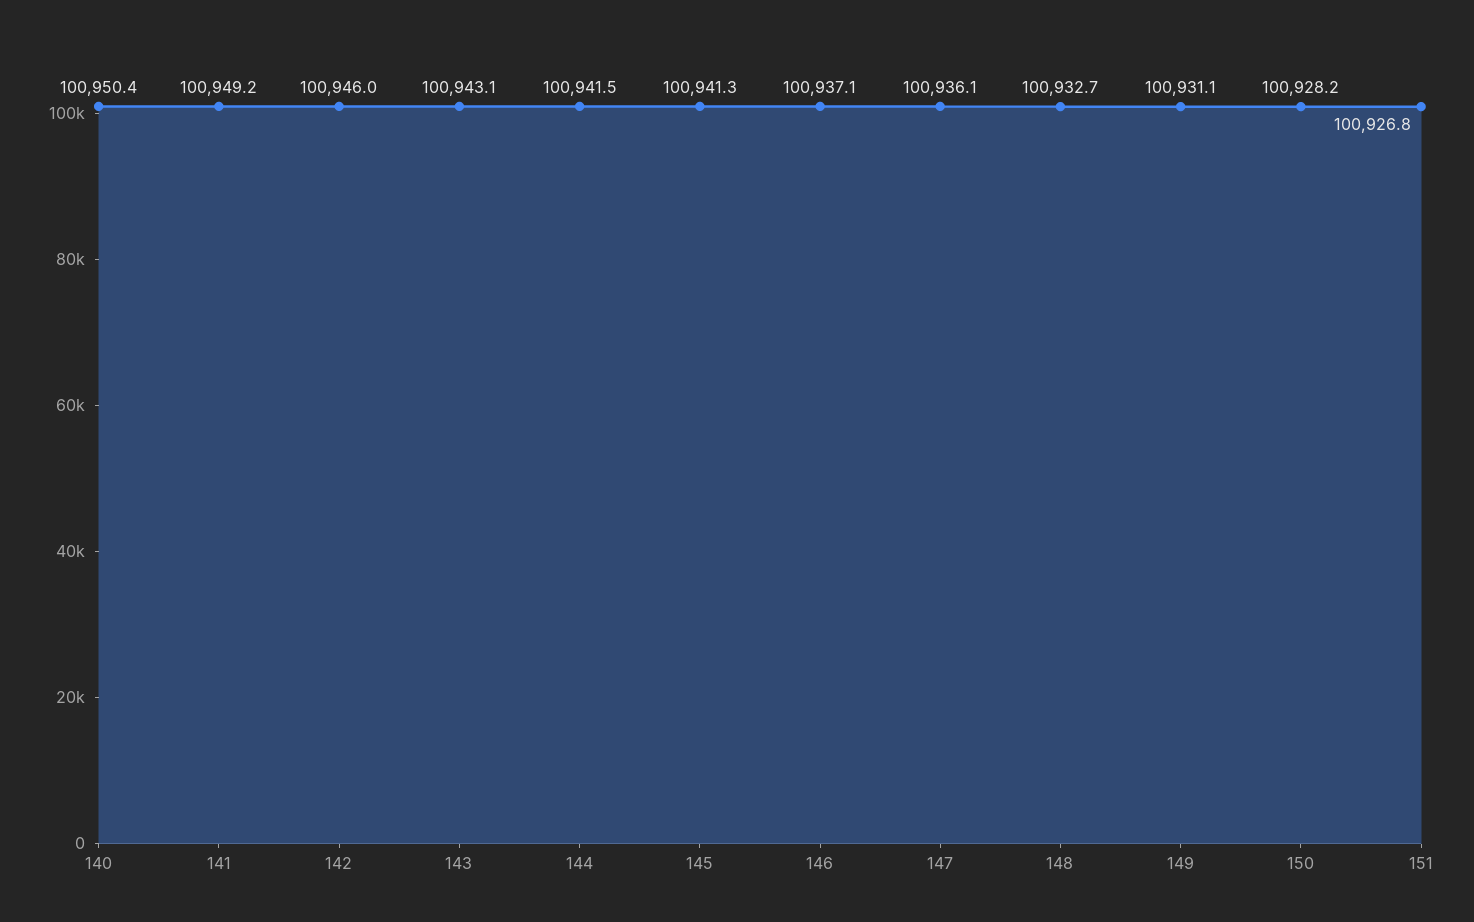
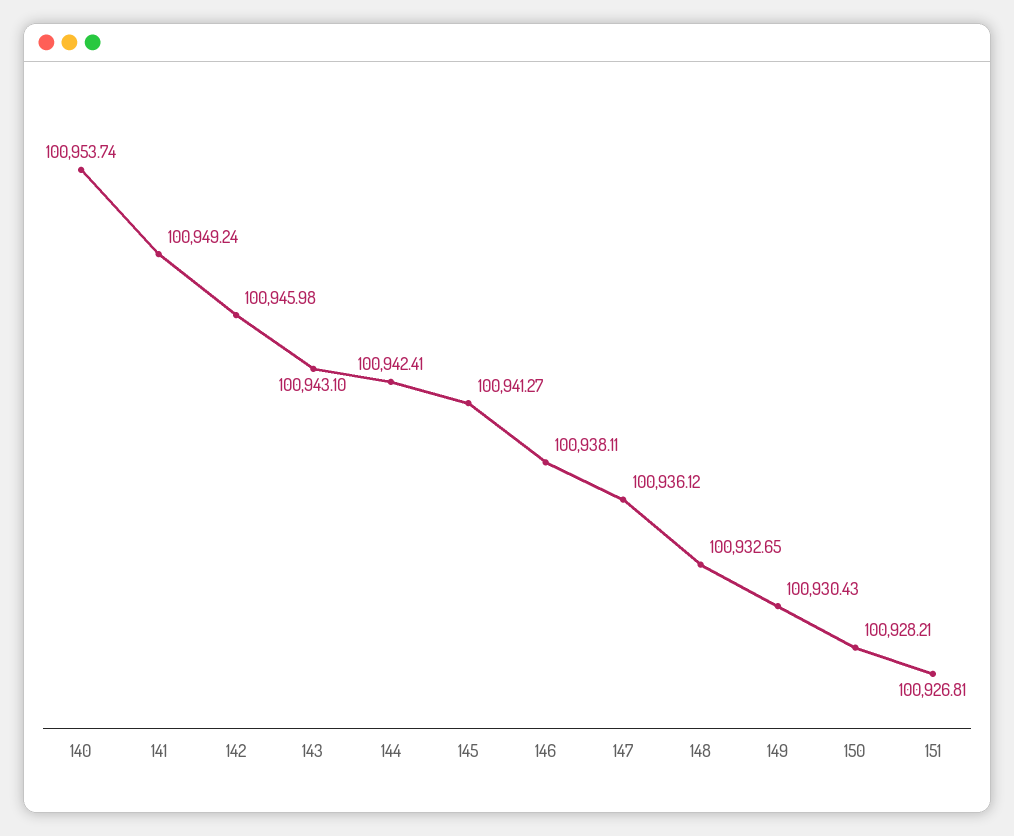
  {
-   "140": 100950.4,
+   "140": 100953.74,
    "141": 100949.24,
    "142": 100945.98,
    "143": 100943.1,
-   "144": 100941.5,
+   "144": 100942.41,
    "145": 100941.27,
-   "146": 100937.1,
+   "146": 100938.11,
    "147": 100936.12,
    "148": 100932.65,
-   "149": 100931.1,
+   "149": 100930.43,
    "150": 100928.21,
    "151": 100926.81
  }

